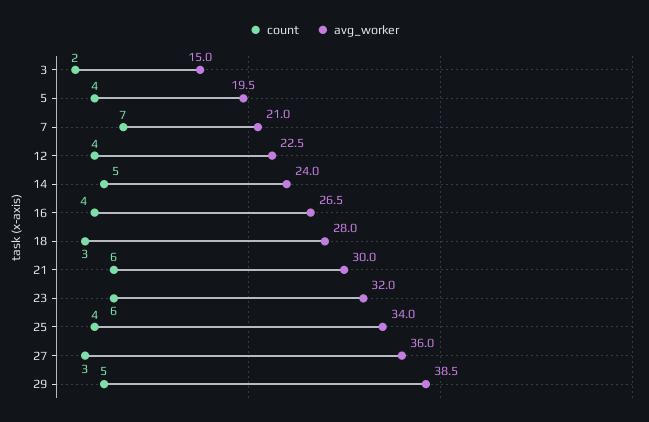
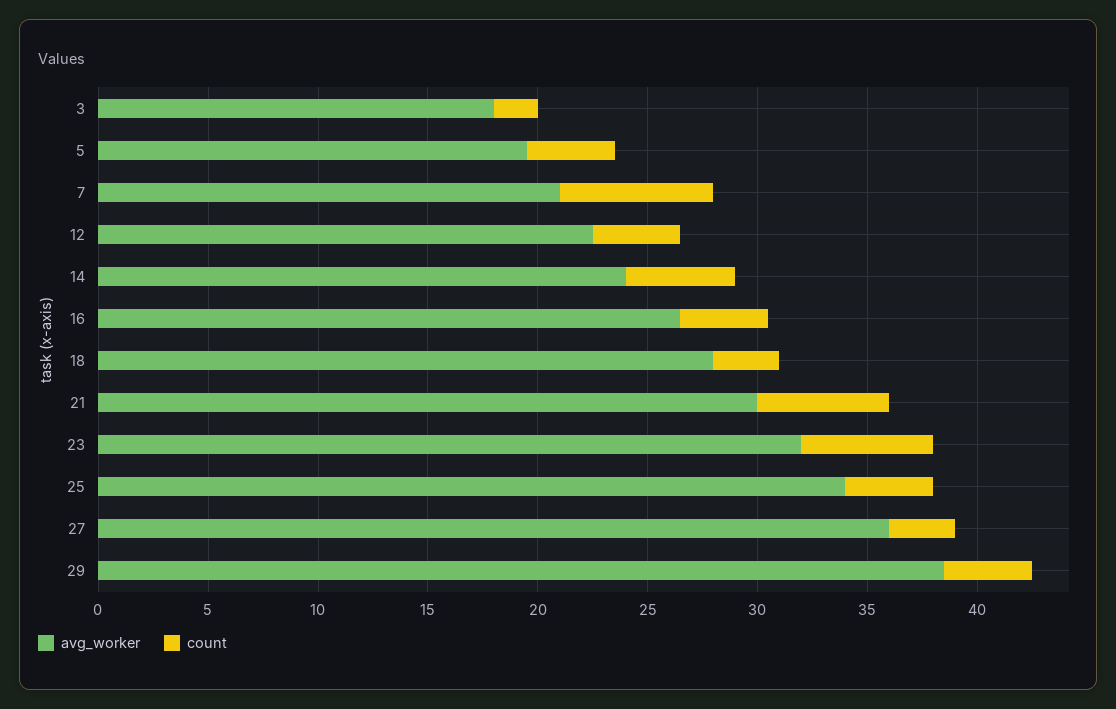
  {
    "count": {
      "3": 2,
      "5": 4,
      "7": 7,
      "12": 4,
      "14": 5,
      "16": 4,
      "18": 3,
      "21": 6,
      "23": 6,
      "25": 4,
      "27": 3,
-     "29": 5
+     "29": 4
    },
    "avg_worker": {
-     "3": 15,
+     "3": 18,
      "5": 19.5,
      "7": 21,
      "12": 22.5,
      "14": 24,
      "16": 26.5,
      "18": 28,
      "21": 30,
      "23": 32,
      "25": 34,
      "27": 36,
      "29": 38.5
    }
  }

